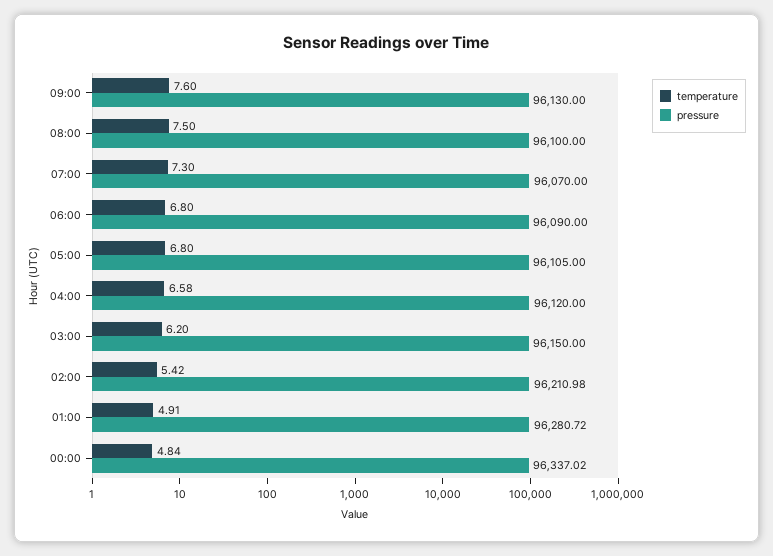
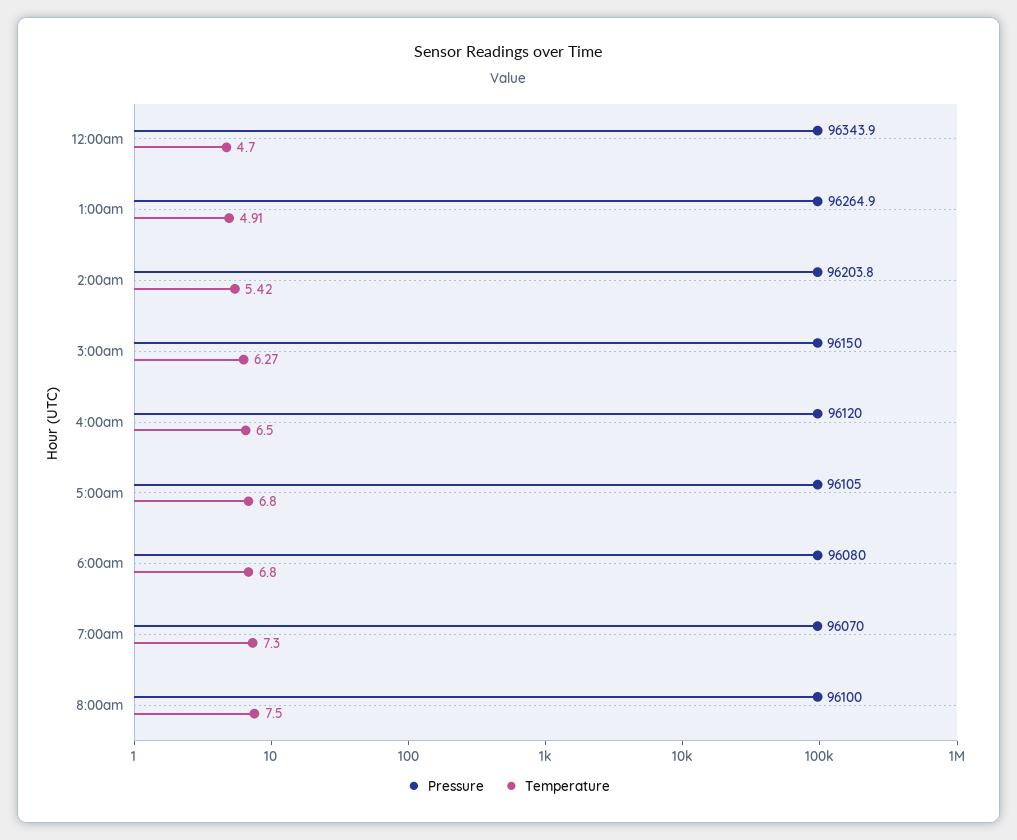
  {
    "temperature": {
-     "09:00": 7.6,
      "08:00": 7.5,
      "07:00": 7.3,
      "06:00": 6.8,
      "05:00": 6.8,
-     "04:00": 6.58,
+     "04:00": 6.5,
-     "03:00": 6.2,
+     "03:00": 6.27,
      "02:00": 5.42,
      "01:00": 4.91,
-     "00:00": 4.84
+     "00:00": 4.7
    },
    "pressure": {
-     "09:00": 96130,
      "08:00": 96100,
      "07:00": 96070,
-     "06:00": 96090,
+     "06:00": 96080,
      "05:00": 96105,
      "04:00": 96120,
      "03:00": 96150,
-     "02:00": 96210.98,
+     "02:00": 96203.8,
-     "01:00": 96280.72,
+     "01:00": 96264.9,
-     "00:00": 96337.02
+     "00:00": 96343.9
    }
  }

